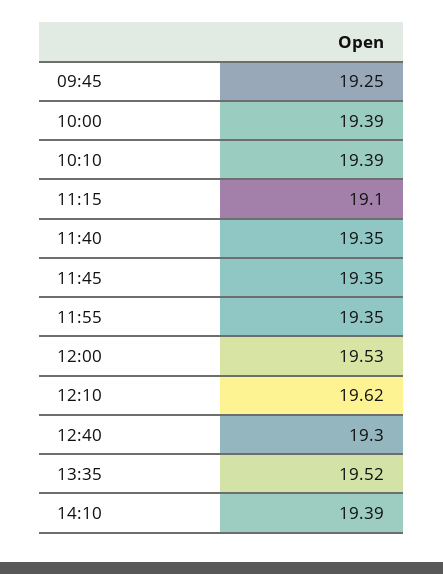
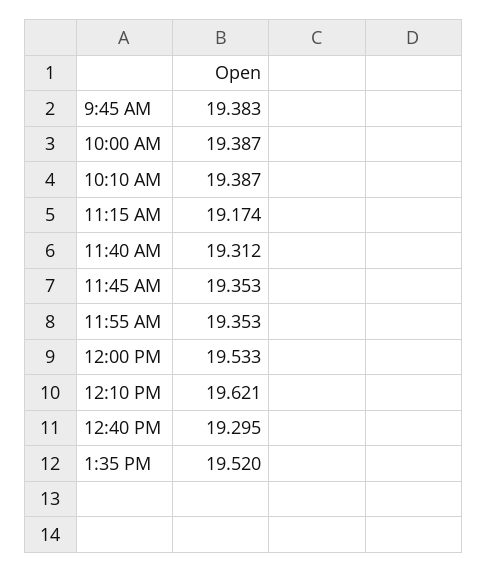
  {
-   "09:45": 19.25,
+   "09:45": 19.383,
    "10:00": 19.387,
    "10:10": 19.387,
-   "11:15": 19.1,
+   "11:15": 19.174,
-   "11:40": 19.35,
+   "11:40": 19.312,
    "11:45": 19.353,
    "11:55": 19.353,
    "12:00": 19.533,
    "12:10": 19.621,
    "12:40": 19.295,
-   "13:35": 19.52,
+   "13:35": 19.52
-   "14:10": 19.39
  }

